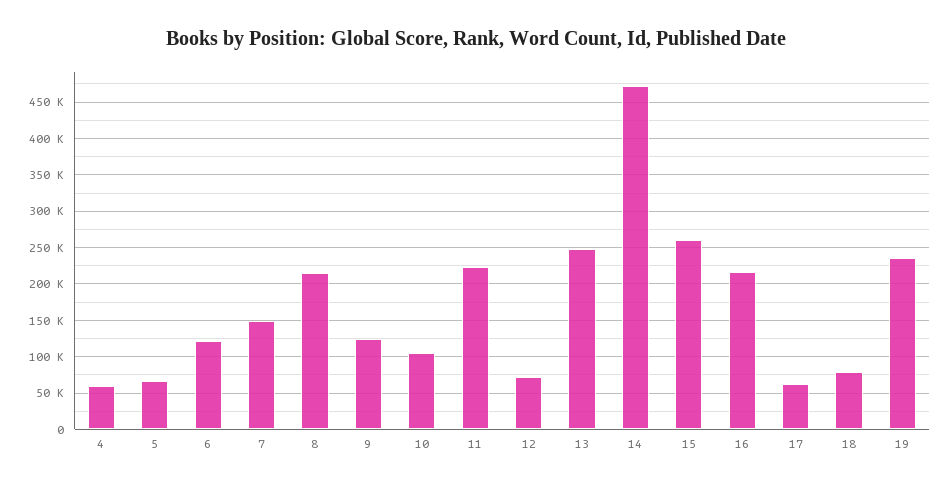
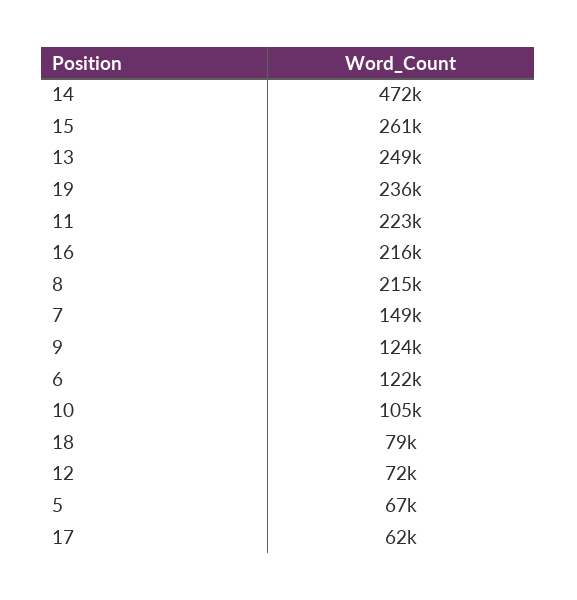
  {
-   "4": 60000,
    "5": 67000,
    "6": 122000,
    "7": 149000,
    "8": 215000,
    "9": 124000,
    "10": 105000,
    "11": 223000,
    "12": 72000,
    "13": 249000,
    "14": 472000,
    "15": 261000,
    "16": 216000,
    "17": 62000,
    "18": 79000,
    "19": 236000
  }

